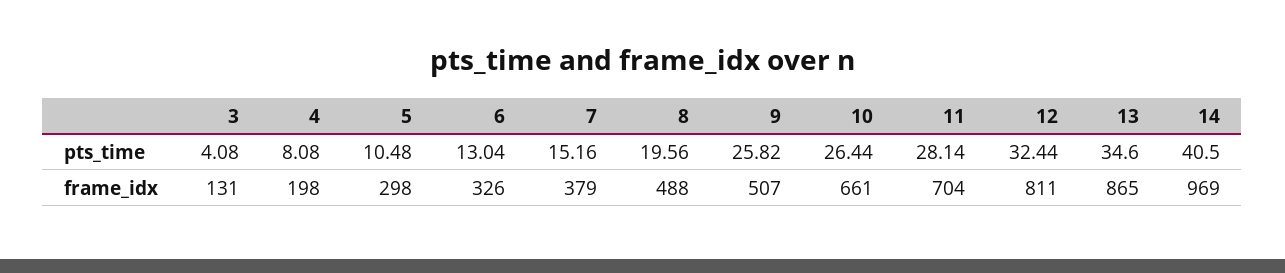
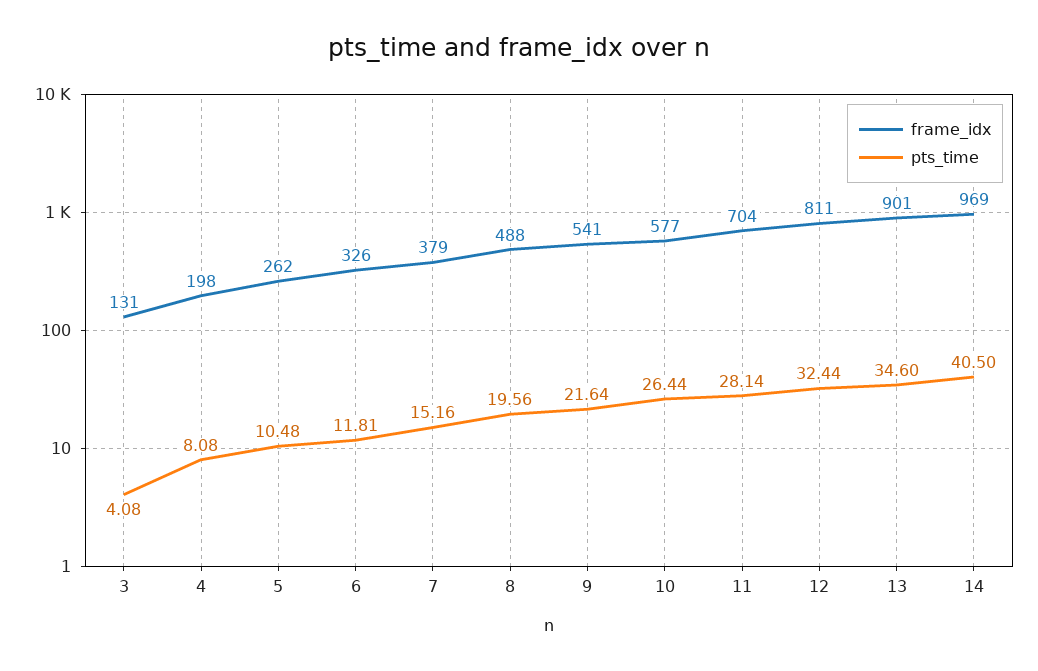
  {
    "pts_time": {
      "3": 4.08,
      "4": 8.08,
      "5": 10.48,
-     "6": 13.04,
+     "6": 11.81,
      "7": 15.16,
      "8": 19.56,
-     "9": 25.82,
+     "9": 21.64,
      "10": 26.44,
      "11": 28.14,
      "12": 32.44,
      "13": 34.6,
      "14": 40.5
    },
    "frame_idx": {
      "3": 131,
      "4": 198,
-     "5": 298,
+     "5": 262,
      "6": 326,
      "7": 379,
      "8": 488,
-     "9": 507,
+     "9": 541,
-     "10": 661,
+     "10": 577,
      "11": 704,
      "12": 811,
-     "13": 865,
+     "13": 901,
      "14": 969
    }
  }

